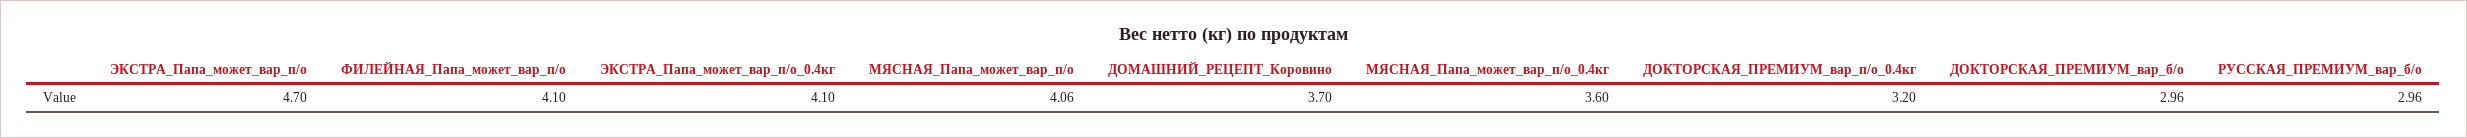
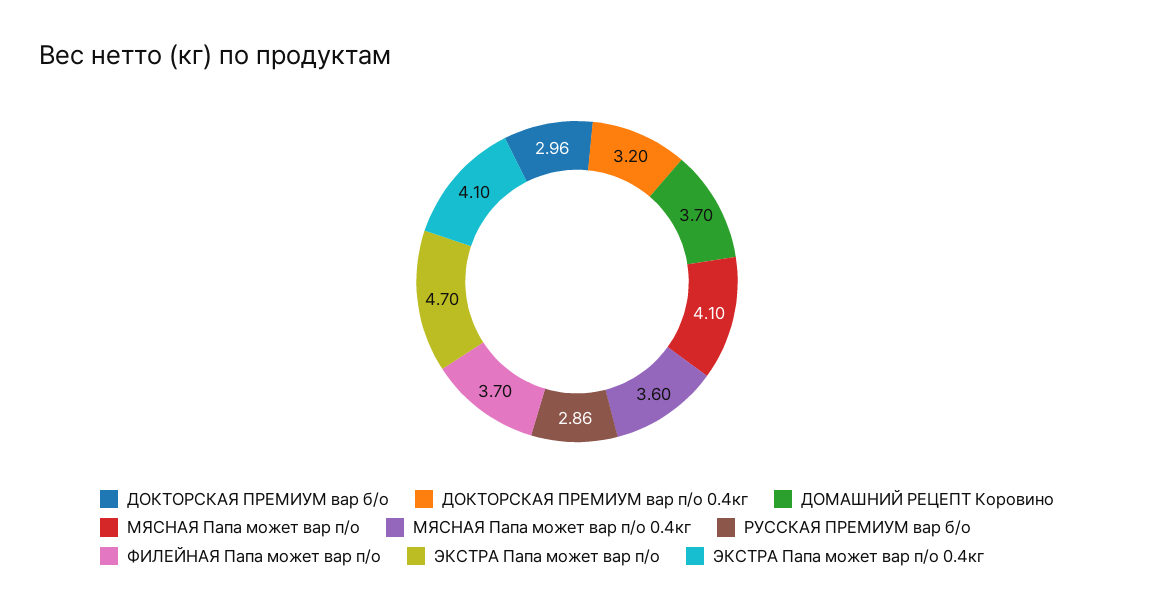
  {
    "ЭКСТРА_Папа_может_вар_п/о": 4.7,
-   "ФИЛЕЙНАЯ_Папа_может_вар_п/о": 4.1,
+   "ФИЛЕЙНАЯ_Папа_может_вар_п/о": 3.7,
    "ЭКСТРА_Папа_может_вар_п/о_0.4кг": 4.1,
-   "МЯСНАЯ_Папа_может_вар_п/о": 4.06,
+   "МЯСНАЯ_Папа_может_вар_п/о": 4.1,
    "ДОМАШНИЙ_РЕЦЕПТ_Коровино": 3.7,
    "МЯСНАЯ_Папа_может_вар_п/о_0.4кг": 3.6,
    "ДОКТОРСКАЯ_ПРЕМИУМ_вар_п/о_0.4кг": 3.2,
    "ДОКТОРСКАЯ_ПРЕМИУМ_вар_б/о": 2.96,
-   "РУССКАЯ_ПРЕМИУМ_вар_б/о": 2.96
+   "РУССКАЯ_ПРЕМИУМ_вар_б/о": 2.86
  }

